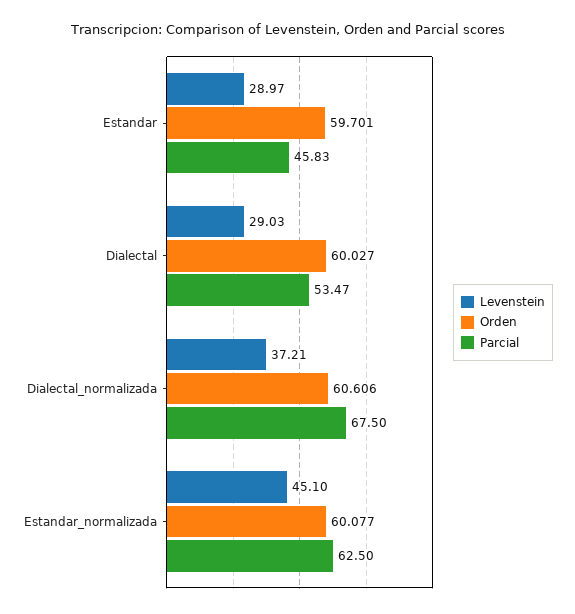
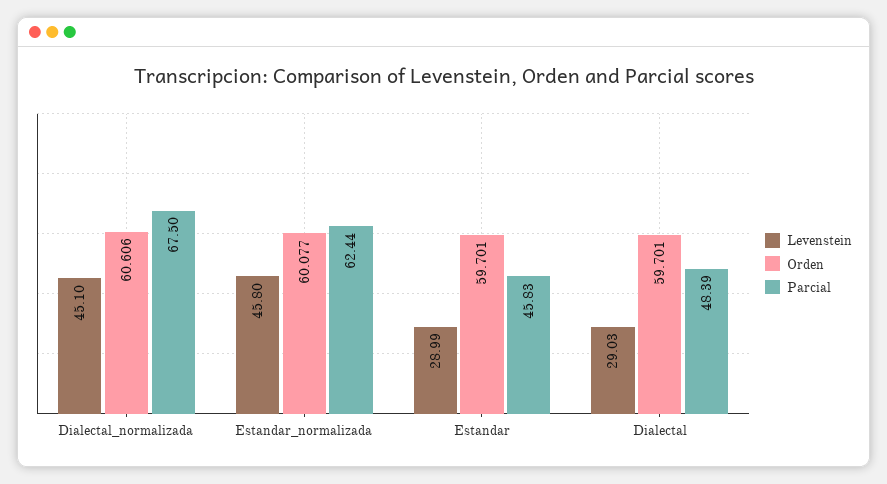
  {
    "Levenstein": {
-     "Estandar": 28.97,
+     "Estandar": 28.99,
      "Dialectal": 29.03,
-     "Dialectal_normalizada": 37.21,
+     "Dialectal_normalizada": 45.1,
-     "Estandar_normalizada": 45.1
+     "Estandar_normalizada": 45.8
    },
    "Orden": {
      "Estandar": 59.701,
-     "Dialectal": 60.027,
+     "Dialectal": 59.701,
      "Dialectal_normalizada": 60.606,
      "Estandar_normalizada": 60.077
    },
    "Parcial": {
      "Estandar": 45.83,
-     "Dialectal": 53.47,
+     "Dialectal": 48.39,
      "Dialectal_normalizada": 67.5,
-     "Estandar_normalizada": 62.5
+     "Estandar_normalizada": 62.44
    }
  }

